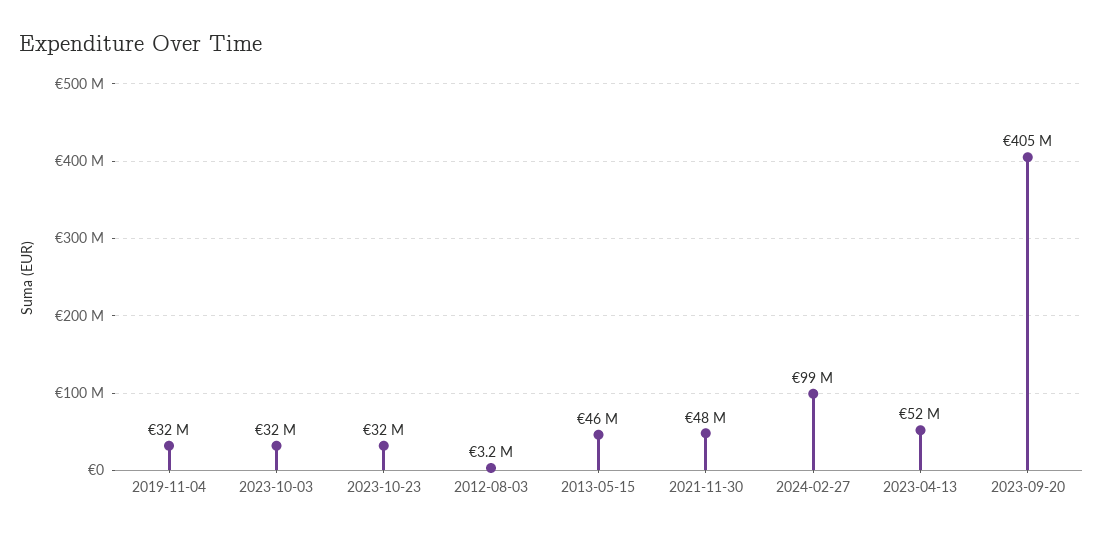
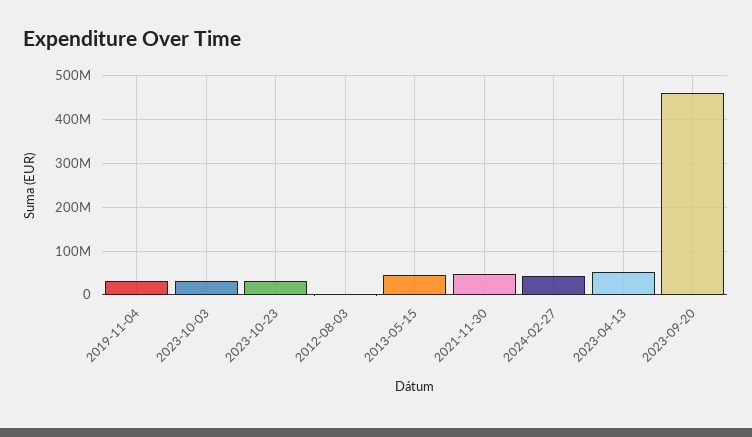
  {
    "2019-11-04": 32000000,
    "2023-10-03": 32000000,
    "2023-10-23": 32000000,
    "2012-08-03": 3200000,
    "2013-05-15": 46000000,
    "2021-11-30": 48000000,
-   "2024-02-27": 99000000,
+   "2024-02-27": 40000000,
    "2023-04-13": 52000000,
-   "2023-09-20": 405000000
+   "2023-09-20": 460000000
  }

